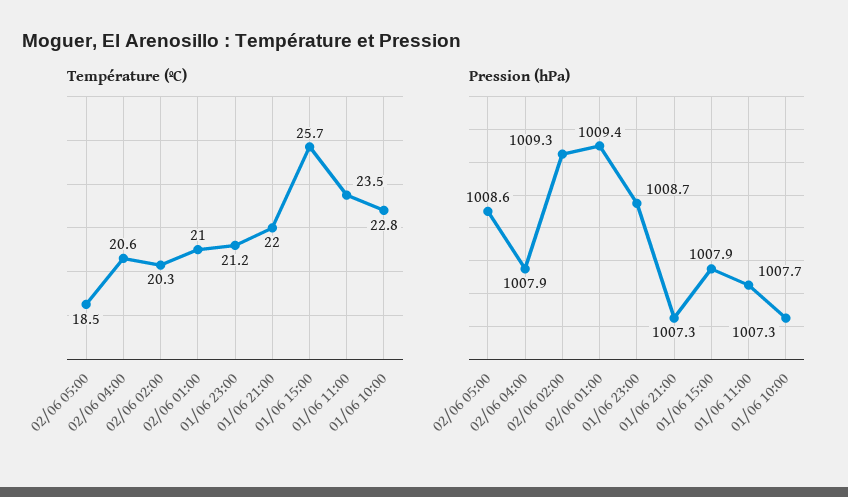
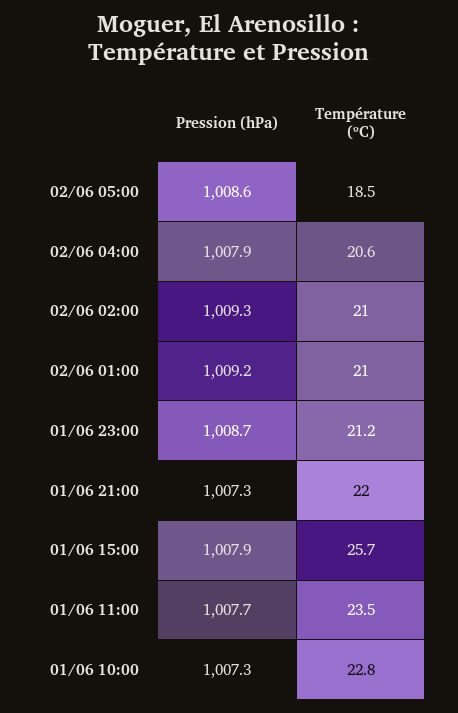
  {
    "Température (ºC)": {
      "02/06 05:00": 18.5,
      "02/06 04:00": 20.6,
-     "02/06 02:00": 20.3,
+     "02/06 02:00": 21,
      "02/06 01:00": 21,
      "01/06 23:00": 21.2,
      "01/06 21:00": 22,
      "01/06 15:00": 25.7,
      "01/06 11:00": 23.5,
      "01/06 10:00": 22.8
    },
    "Pression (hPa)": {
      "02/06 05:00": 1008.6,
      "02/06 04:00": 1007.9,
      "02/06 02:00": 1009.3,
-     "02/06 01:00": 1009.4,
+     "02/06 01:00": 1009.2,
      "01/06 23:00": 1008.7,
      "01/06 21:00": 1007.3,
      "01/06 15:00": 1007.9,
      "01/06 11:00": 1007.7,
      "01/06 10:00": 1007.3
    }
  }

